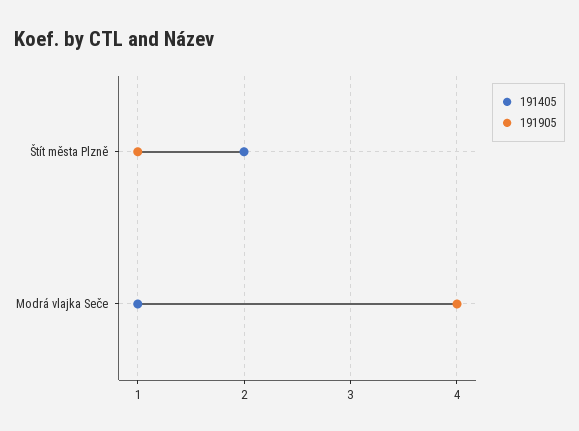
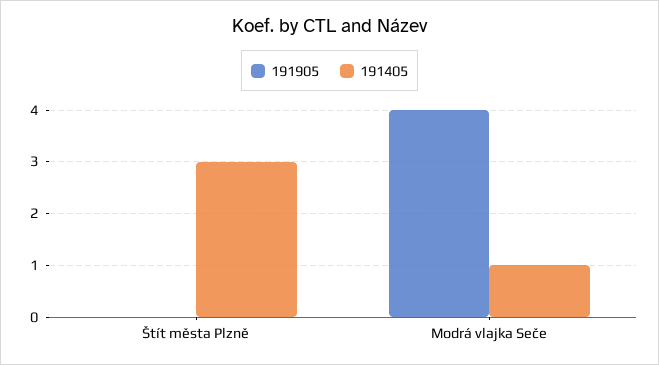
  {
    "191405": {
-     "Štít města Plzně": 2,
+     "Štít města Plzně": 3,
      "Modrá vlajka Seče": 1
    },
    "191905": {
-     "Štít města Plzně": 1,
+     "Štít města Plzně": 0,
      "Modrá vlajka Seče": 4
    }
  }

